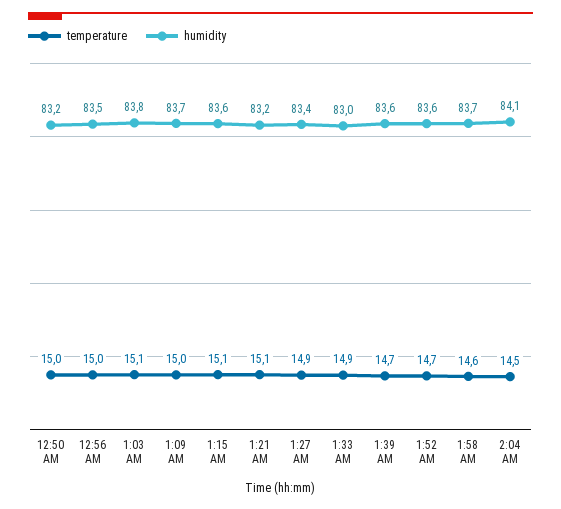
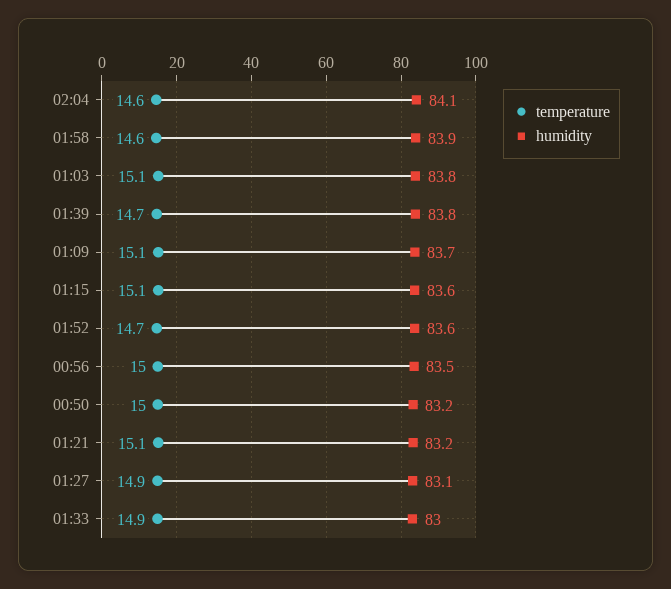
  {
    "temperature": {
      "12:50 AM": 15,
      "12:56 AM": 15,
      "1:03 AM": 15.1,
-     "1:09 AM": 15,
+     "1:09 AM": 15.1,
      "1:15 AM": 15.1,
      "1:21 AM": 15.1,
      "1:27 AM": 14.9,
      "1:33 AM": 14.9,
      "1:39 AM": 14.7,
      "1:52 AM": 14.7,
      "1:58 AM": 14.6,
-     "2:04 AM": 14.5
+     "2:04 AM": 14.6
    },
    "humidity": {
      "12:50 AM": 83.2,
      "12:56 AM": 83.5,
      "1:03 AM": 83.8,
      "1:09 AM": 83.7,
      "1:15 AM": 83.6,
      "1:21 AM": 83.2,
-     "1:27 AM": 83.4,
+     "1:27 AM": 83.1,
      "1:33 AM": 83,
-     "1:39 AM": 83.6,
+     "1:39 AM": 83.8,
      "1:52 AM": 83.6,
-     "1:58 AM": 83.7,
+     "1:58 AM": 83.9,
      "2:04 AM": 84.1
    }
  }

